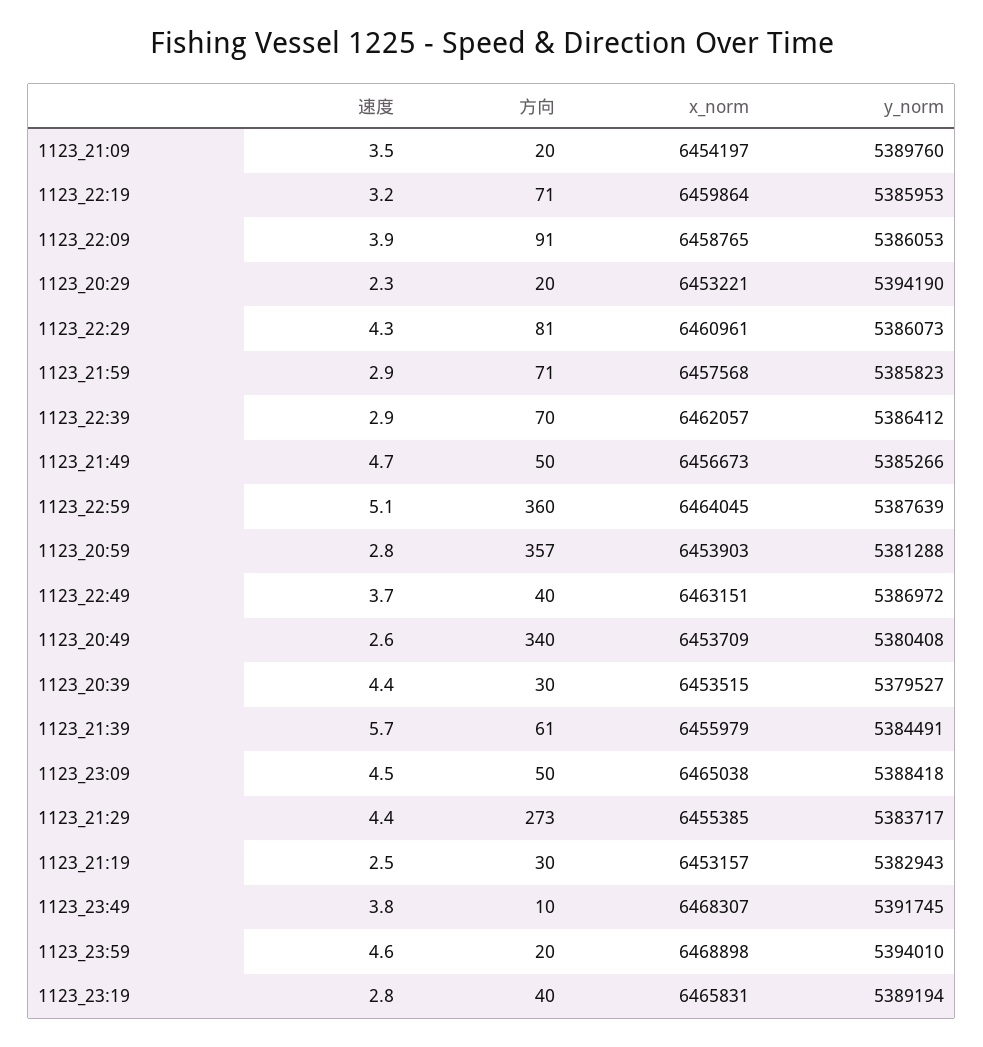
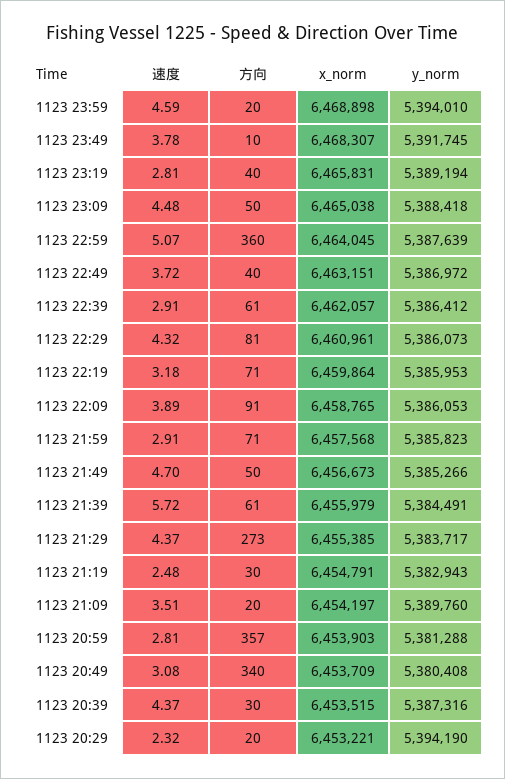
  {
    "速度": {
      "1123_21:09": 3.51,
      "1123_22:19": 3.18,
      "1123_22:09": 3.89,
      "1123_20:29": 2.32,
      "1123_22:29": 4.32,
      "1123_21:59": 2.91,
      "1123_22:39": 2.91,
      "1123_21:49": 4.7,
      "1123_22:59": 5.07,
      "1123_20:59": 2.81,
      "1123_22:49": 3.72,
-     "1123_20:49": 2.6,
+     "1123_20:49": 3.08,
      "1123_20:39": 4.37,
      "1123_21:39": 5.72,
      "1123_23:09": 4.48,
      "1123_21:29": 4.37,
      "1123_21:19": 2.48,
      "1123_23:49": 3.78,
      "1123_23:59": 4.59,
      "1123_23:19": 2.81
    },
    "方向": {
      "1123_21:09": 20,
      "1123_22:19": 71,
      "1123_22:09": 91,
      "1123_20:29": 20,
      "1123_22:29": 81,
      "1123_21:59": 71,
-     "1123_22:39": 70,
+     "1123_22:39": 61,
      "1123_21:49": 50,
      "1123_22:59": 360,
      "1123_20:59": 357,
      "1123_22:49": 40,
      "1123_20:49": 340,
      "1123_20:39": 30,
      "1123_21:39": 61,
      "1123_23:09": 50,
      "1123_21:29": 273,
      "1123_21:19": 30,
      "1123_23:49": 10,
      "1123_23:59": 20,
      "1123_23:19": 40
    },
    "x_norm": {
      "1123_21:09": 6454197,
      "1123_22:19": 6459864,
      "1123_22:09": 6458765,
      "1123_20:29": 6453221,
      "1123_22:29": 6460961,
      "1123_21:59": 6457568,
      "1123_22:39": 6462057,
      "1123_21:49": 6456673,
      "1123_22:59": 6464045,
      "1123_20:59": 6453903,
      "1123_22:49": 6463151,
      "1123_20:49": 6453709,
      "1123_20:39": 6453515,
      "1123_21:39": 6455979,
      "1123_23:09": 6465038,
      "1123_21:29": 6455385,
-     "1123_21:19": 6453157,
+     "1123_21:19": 6454791,
      "1123_23:49": 6468307,
      "1123_23:59": 6468898,
      "1123_23:19": 6465831
    },
    "y_norm": {
      "1123_21:09": 5389760,
      "1123_22:19": 5385953,
      "1123_22:09": 5386053,
      "1123_20:29": 5394190,
      "1123_22:29": 5386073,
      "1123_21:59": 5385823,
      "1123_22:39": 5386412,
      "1123_21:49": 5385266,
      "1123_22:59": 5387639,
      "1123_20:59": 5381288,
      "1123_22:49": 5386972,
      "1123_20:49": 5380408,
-     "1123_20:39": 5379527,
+     "1123_20:39": 5387316,
      "1123_21:39": 5384491,
      "1123_23:09": 5388418,
      "1123_21:29": 5383717,
      "1123_21:19": 5382943,
      "1123_23:49": 5391745,
      "1123_23:59": 5394010,
      "1123_23:19": 5389194
    }
  }

